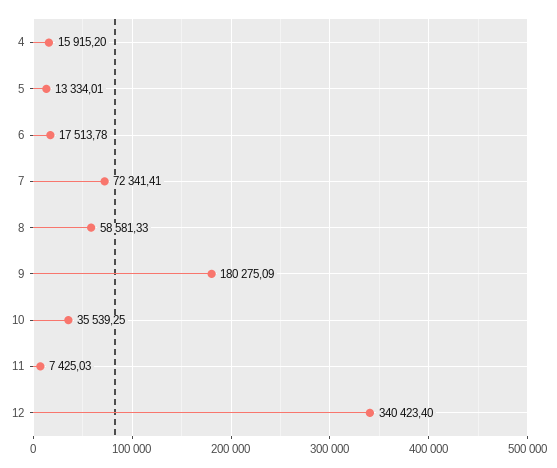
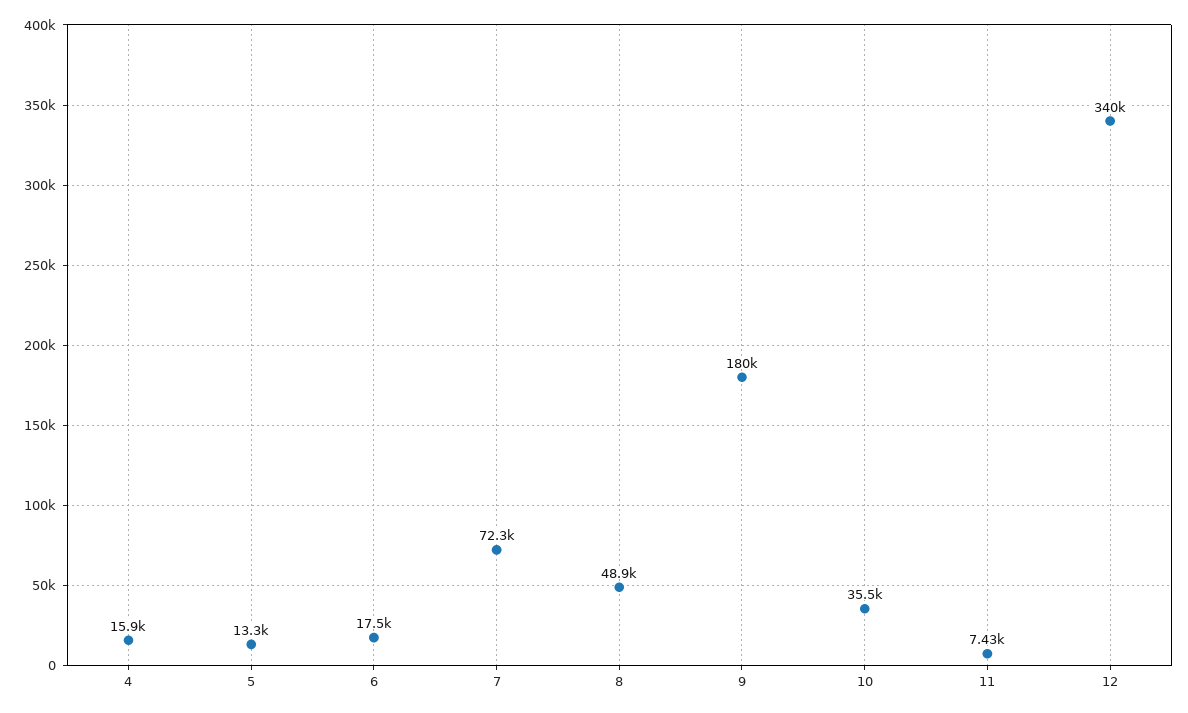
  {
    "4": 15915.2,
    "5": 13334.01,
    "6": 17513.78,
    "7": 72341.41,
-   "8": 58581.33,
+   "8": 48900,
    "9": 180275.09,
    "10": 35539.25,
    "11": 7425.03,
    "12": 340423.4
  }

